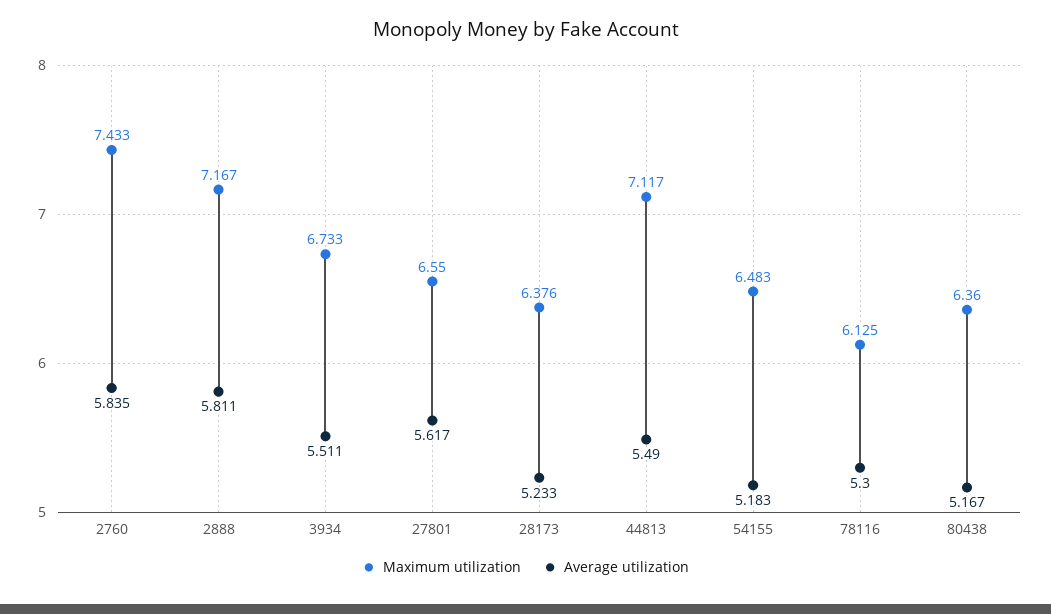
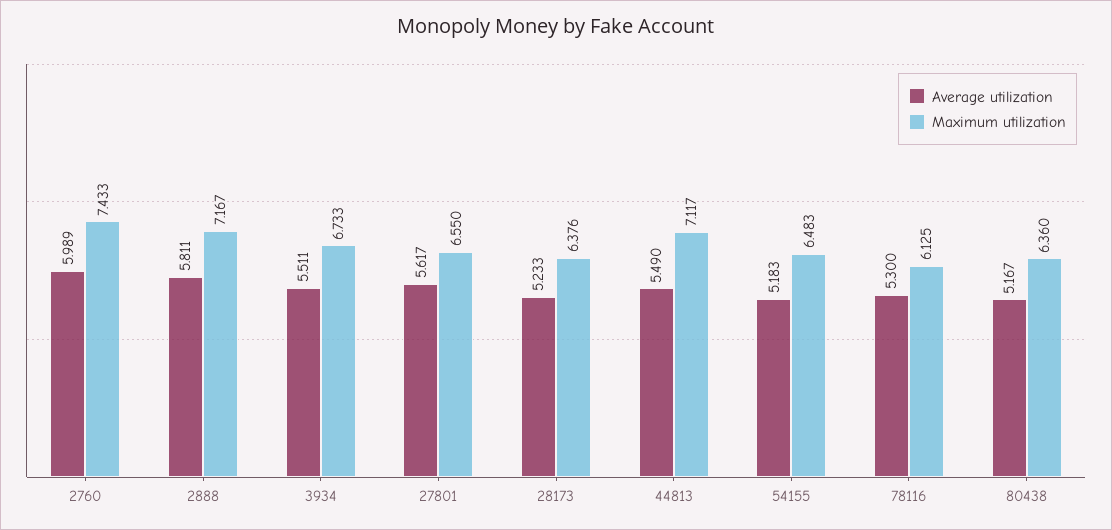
  {
    "Maximum utilization": {
      "2760": 7.433,
      "2888": 7.167,
      "3934": 6.733,
      "27801": 6.55,
      "28173": 6.376,
      "44813": 7.117,
      "54155": 6.483,
      "78116": 6.125,
      "80438": 6.36
    },
    "Average utilization": {
-     "2760": 5.835,
+     "2760": 5.989,
      "2888": 5.811,
      "3934": 5.511,
      "27801": 5.617,
      "28173": 5.233,
      "44813": 5.49,
      "54155": 5.183,
      "78116": 5.3,
      "80438": 5.167
    }
  }

